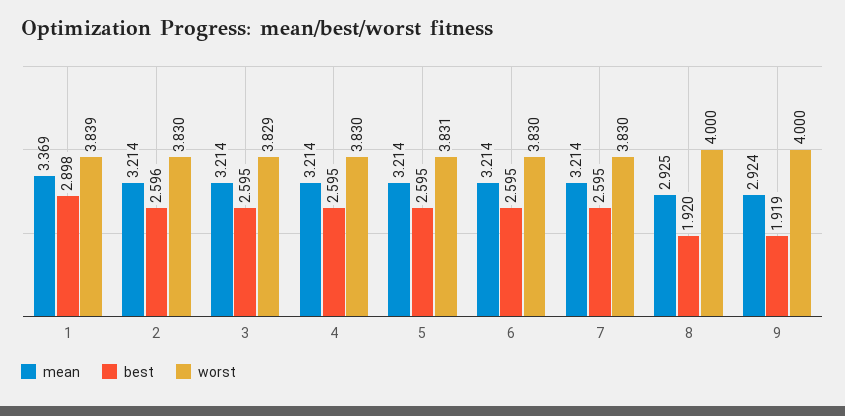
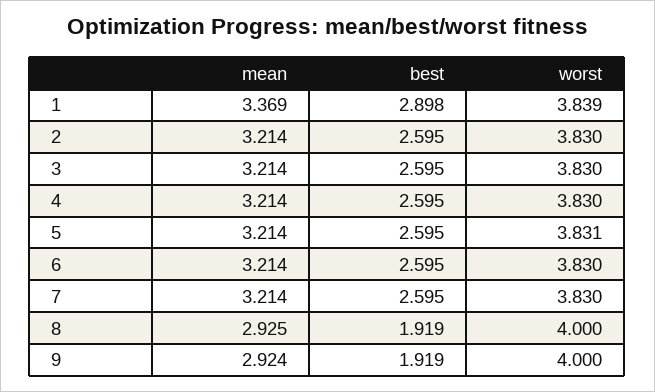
  {
    "mean": {
      "1": 3.369,
      "2": 3.214,
      "3": 3.214,
      "4": 3.214,
      "5": 3.214,
      "6": 3.214,
      "7": 3.214,
      "8": 2.925,
      "9": 2.924
    },
    "best": {
      "1": 2.898,
-     "2": 2.596,
+     "2": 2.595,
      "3": 2.595,
      "4": 2.595,
      "5": 2.595,
      "6": 2.595,
      "7": 2.595,
-     "8": 1.92,
+     "8": 1.919,
      "9": 1.919
    },
    "worst": {
      "1": 3.839,
      "2": 3.83,
-     "3": 3.829,
+     "3": 3.83,
      "4": 3.83,
      "5": 3.831,
      "6": 3.83,
      "7": 3.83,
      "8": 4,
      "9": 4
    }
  }

